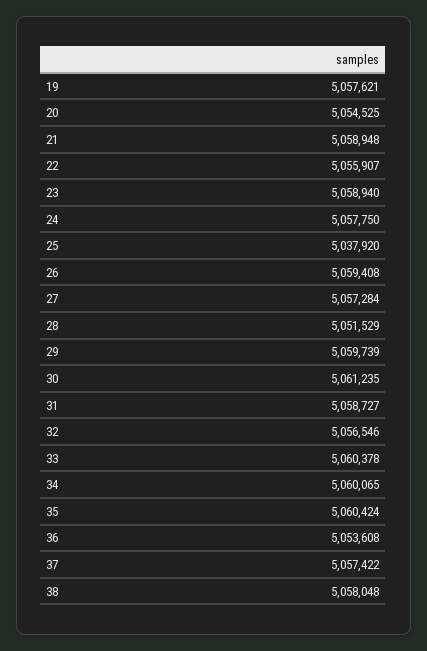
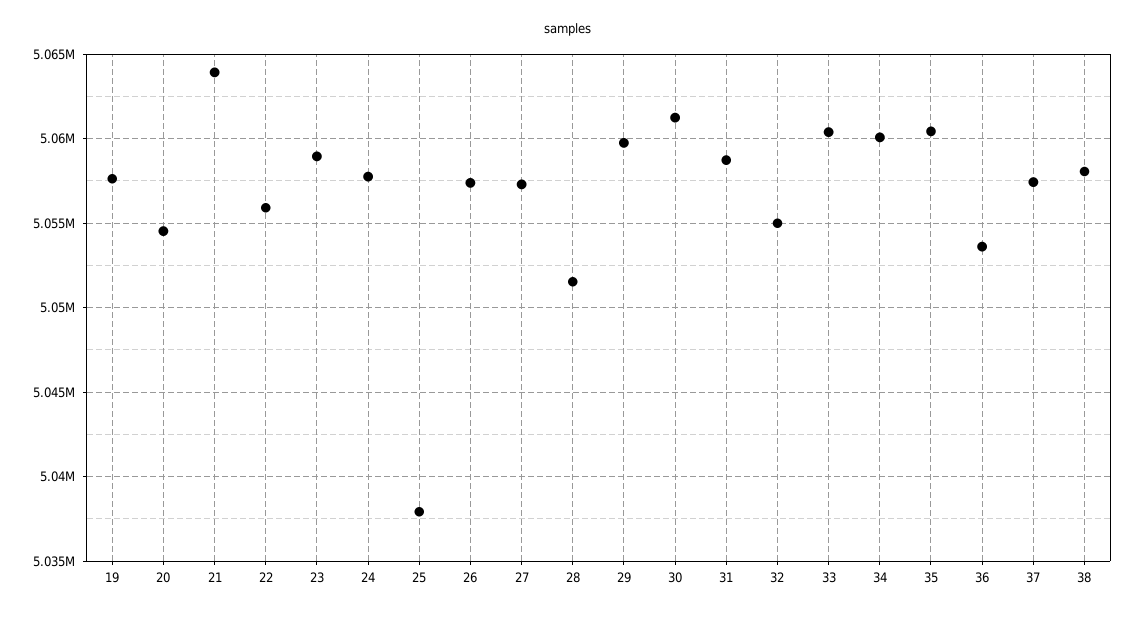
  {
    "19": 5057621,
    "20": 5054525,
-   "21": 5058948,
+   "21": 5064000,
    "22": 5055907,
    "23": 5058940,
    "24": 5057750,
    "25": 5037920,
-   "26": 5059408,
+   "26": 5057500,
    "27": 5057284,
    "28": 5051529,
    "29": 5059739,
    "30": 5061235,
    "31": 5058727,
-   "32": 5056546,
+   "32": 5055000,
    "33": 5060378,
    "34": 5060065,
    "35": 5060424,
    "36": 5053608,
    "37": 5057422,
    "38": 5058048
  }

